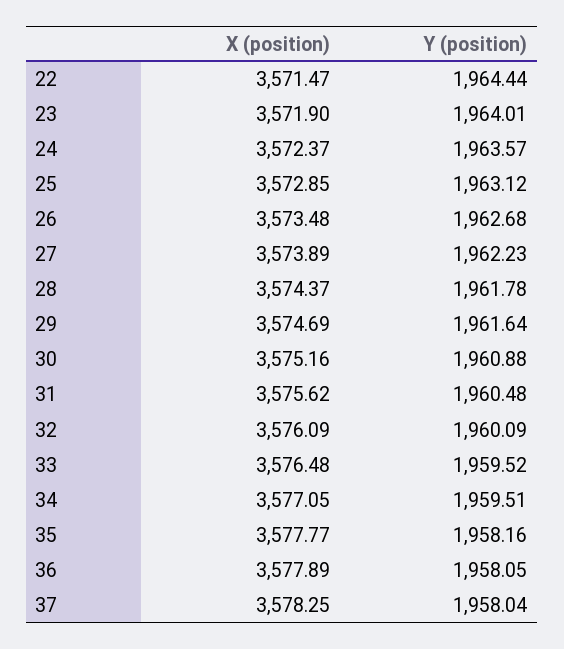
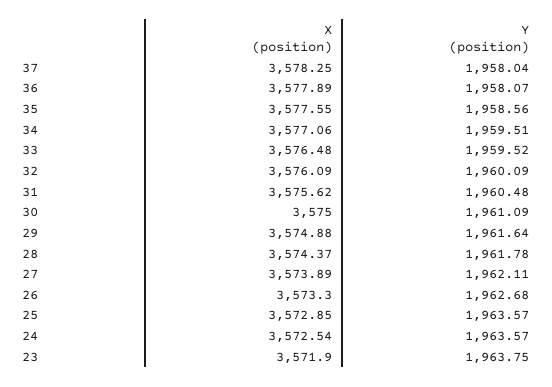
  {
    "X (position)": {
-     "22": 3571.47,
      "23": 3571.9,
-     "24": 3572.37,
+     "24": 3572.54,
      "25": 3572.85,
-     "26": 3573.48,
+     "26": 3573.3,
      "27": 3573.89,
      "28": 3574.37,
-     "29": 3574.69,
+     "29": 3574.88,
-     "30": 3575.16,
+     "30": 3575,
      "31": 3575.62,
      "32": 3576.09,
      "33": 3576.48,
-     "34": 3577.05,
+     "34": 3577.06,
-     "35": 3577.77,
+     "35": 3577.55,
      "36": 3577.89,
      "37": 3578.25
    },
    "Y (position)": {
-     "22": 1964.44,
-     "23": 1964.01,
+     "23": 1963.75,
      "24": 1963.57,
-     "25": 1963.12,
+     "25": 1963.57,
      "26": 1962.68,
-     "27": 1962.23,
+     "27": 1962.11,
      "28": 1961.78,
      "29": 1961.64,
-     "30": 1960.88,
+     "30": 1961.09,
      "31": 1960.48,
      "32": 1960.09,
      "33": 1959.52,
      "34": 1959.51,
-     "35": 1958.16,
+     "35": 1958.56,
-     "36": 1958.05,
+     "36": 1958.07,
      "37": 1958.04
    }
  }

